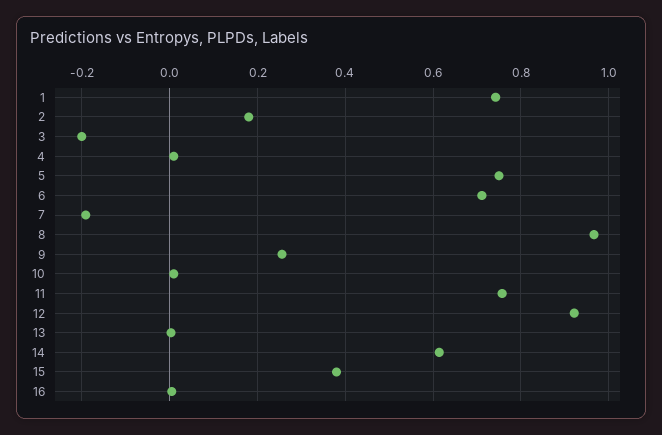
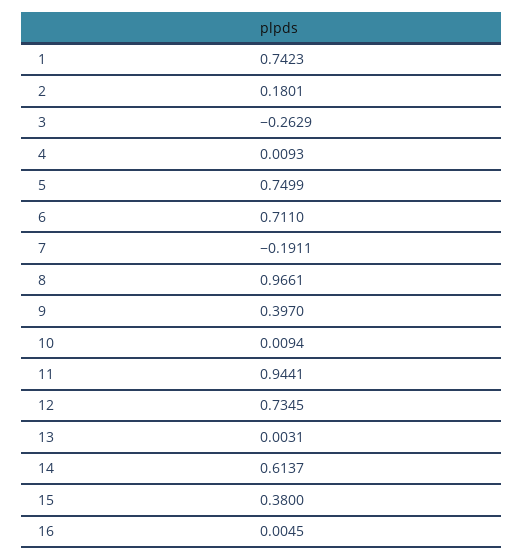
  {
    "1": 0.7423,
    "2": 0.1801,
-   "3": -0.2,
+   "3": -0.2629,
    "4": 0.0093,
    "5": 0.7499,
    "6": 0.711,
    "7": -0.1911,
    "8": 0.9661,
-   "9": 0.26,
+   "9": 0.397,
    "10": 0.0094,
-   "11": 0.76,
+   "11": 0.9441,
-   "12": 0.92,
+   "12": 0.7345,
    "13": 0.0031,
    "14": 0.6137,
    "15": 0.38,
    "16": 0.0045
  }

